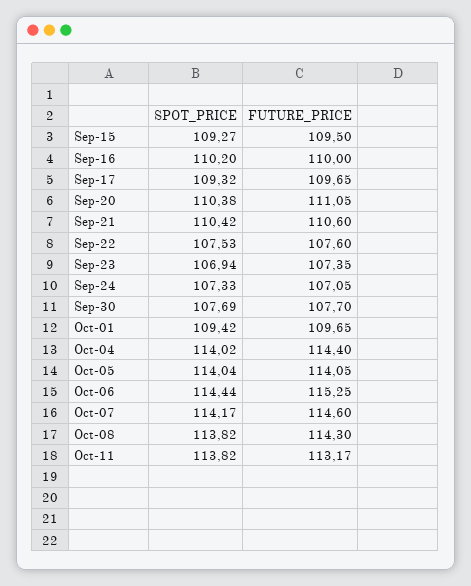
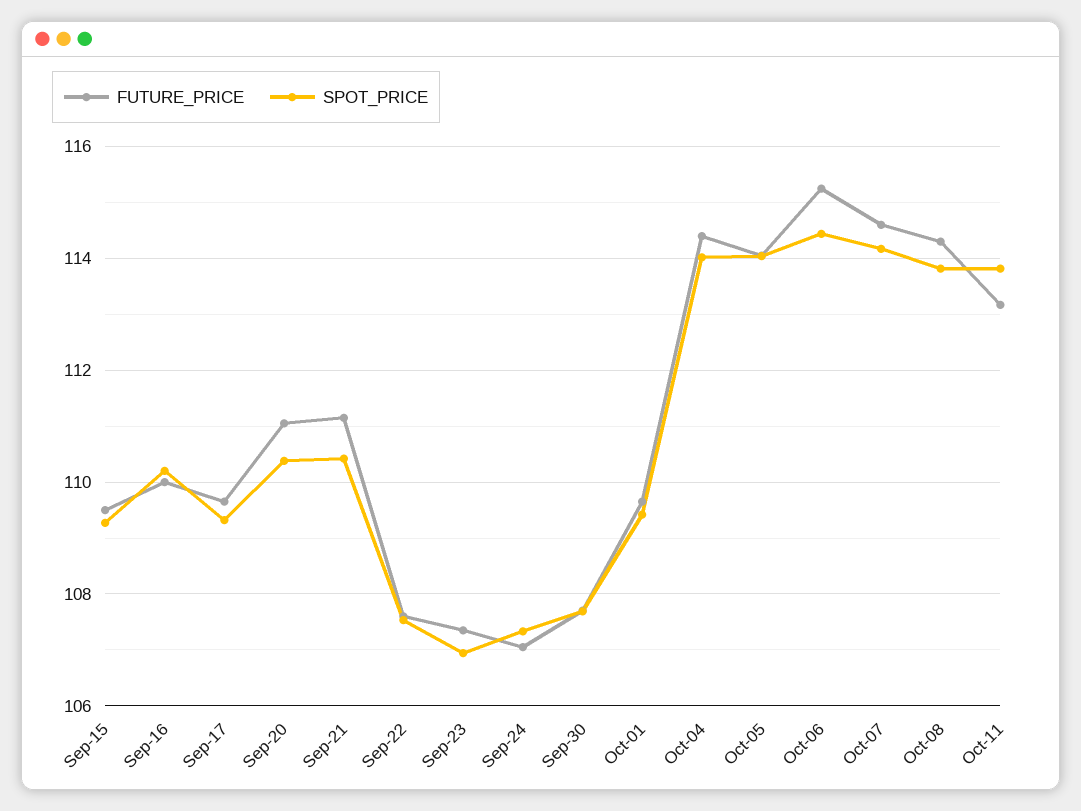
  {
    "SPOT_PRICE": {
      "Sep-15": 109.27,
      "Sep-16": 110.2,
      "Sep-17": 109.32,
      "Sep-20": 110.38,
      "Sep-21": 110.42,
      "Sep-22": 107.53,
      "Sep-23": 106.94,
      "Sep-24": 107.33,
      "Sep-30": 107.69,
      "Oct-01": 109.42,
      "Oct-04": 114.02,
      "Oct-05": 114.04,
      "Oct-06": 114.44,
      "Oct-07": 114.17,
      "Oct-08": 113.82,
      "Oct-11": 113.82
    },
    "FUTURE_PRICE": {
      "Sep-15": 109.5,
      "Sep-16": 110,
      "Sep-17": 109.65,
      "Sep-20": 111.05,
-     "Sep-21": 110.6,
+     "Sep-21": 111.2,
      "Sep-22": 107.6,
      "Sep-23": 107.35,
      "Sep-24": 107.05,
      "Sep-30": 107.7,
      "Oct-01": 109.65,
      "Oct-04": 114.4,
      "Oct-05": 114.05,
      "Oct-06": 115.25,
      "Oct-07": 114.6,
      "Oct-08": 114.3,
      "Oct-11": 113.17
    }
  }

